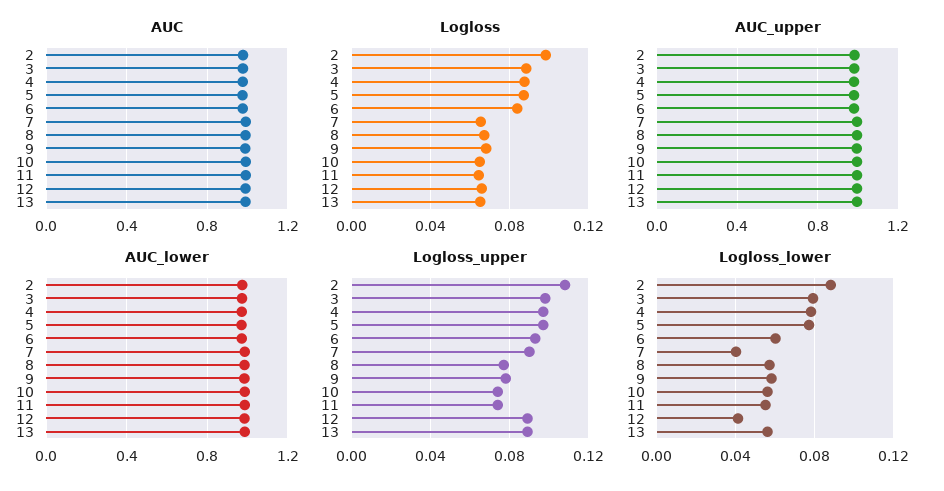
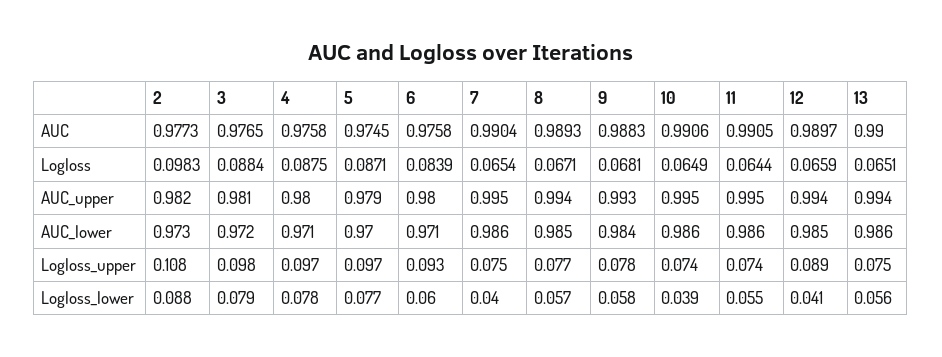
  {
    "AUC": {
      "2": 0.9773,
      "3": 0.9765,
      "4": 0.9758,
      "5": 0.9745,
      "6": 0.9758,
      "7": 0.9904,
      "8": 0.9893,
      "9": 0.9883,
      "10": 0.9906,
      "11": 0.9905,
      "12": 0.9897,
      "13": 0.99
    },
    "Logloss": {
      "2": 0.0983,
      "3": 0.0884,
      "4": 0.0875,
      "5": 0.0871,
      "6": 0.0839,
      "7": 0.0654,
      "8": 0.0671,
      "9": 0.0681,
      "10": 0.0649,
      "11": 0.0644,
      "12": 0.0659,
      "13": 0.0651
    },
    "AUC_upper": {
      "2": 0.982,
      "3": 0.981,
      "4": 0.98,
      "5": 0.979,
      "6": 0.98,
      "7": 0.995,
      "8": 0.994,
      "9": 0.993,
      "10": 0.995,
      "11": 0.995,
      "12": 0.994,
      "13": 0.994
    },
    "AUC_lower": {
      "2": 0.973,
      "3": 0.972,
      "4": 0.971,
      "5": 0.97,
      "6": 0.971,
      "7": 0.986,
      "8": 0.985,
      "9": 0.984,
      "10": 0.986,
      "11": 0.986,
      "12": 0.985,
      "13": 0.986
    },
    "Logloss_upper": {
      "2": 0.108,
      "3": 0.098,
      "4": 0.097,
      "5": 0.097,
      "6": 0.093,
-     "7": 0.09,
+     "7": 0.075,
      "8": 0.077,
      "9": 0.078,
      "10": 0.074,
      "11": 0.074,
      "12": 0.089,
-     "13": 0.09
+     "13": 0.075
    },
    "Logloss_lower": {
      "2": 0.088,
      "3": 0.079,
      "4": 0.078,
      "5": 0.077,
      "6": 0.06,
      "7": 0.04,
      "8": 0.057,
      "9": 0.058,
-     "10": 0.055,
+     "10": 0.039,
      "11": 0.055,
      "12": 0.041,
      "13": 0.056
    }
  }

